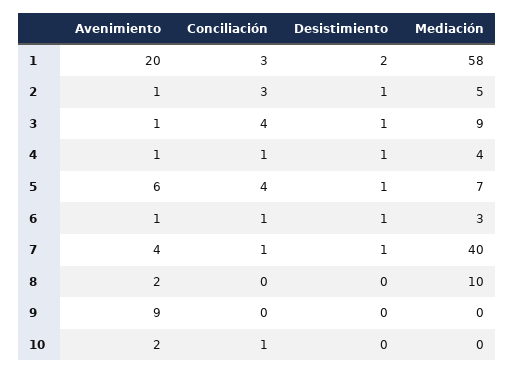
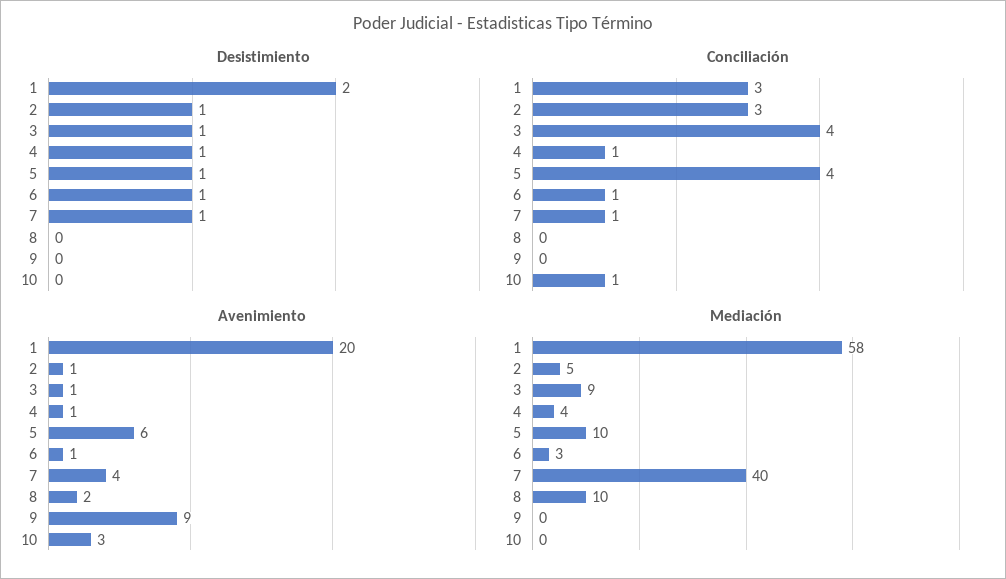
  {
    "Avenimiento": {
      "1": 20,
      "2": 1,
      "3": 1,
      "4": 1,
      "5": 6,
      "6": 1,
      "7": 4,
      "8": 2,
      "9": 9,
-     "10": 2
+     "10": 3
    },
    "Conciliación": {
      "1": 3,
      "2": 3,
      "3": 4,
      "4": 1,
      "5": 4,
      "6": 1,
      "7": 1,
      "8": 0,
      "9": 0,
      "10": 1
    },
    "Desistimiento": {
      "1": 2,
      "2": 1,
      "3": 1,
      "4": 1,
      "5": 1,
      "6": 1,
      "7": 1,
      "8": 0,
      "9": 0,
      "10": 0
    },
    "Mediación": {
      "1": 58,
      "2": 5,
      "3": 9,
      "4": 4,
-     "5": 7,
+     "5": 10,
      "6": 3,
      "7": 40,
      "8": 10,
      "9": 0,
      "10": 0
    }
  }

